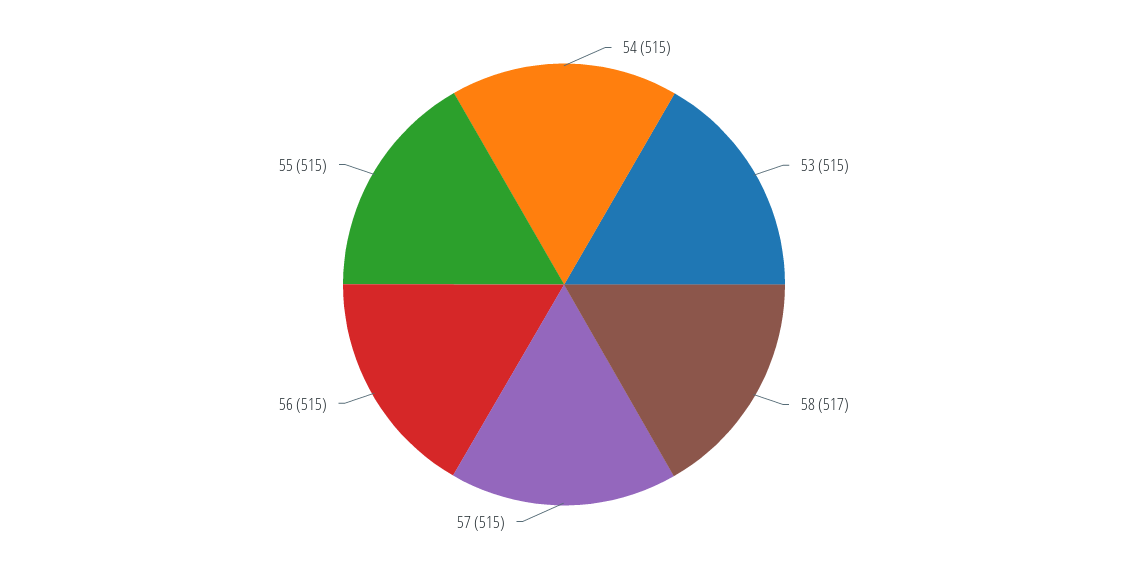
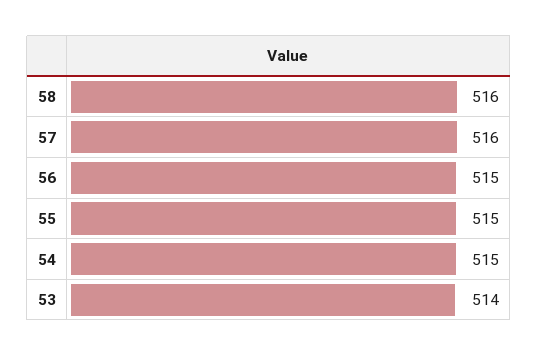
  {
    "54": 515,
-   "53": 515,
+   "53": 514,
-   "58": 517,
+   "58": 516,
-   "57": 515,
+   "57": 516,
    "56": 515,
    "55": 515
  }

